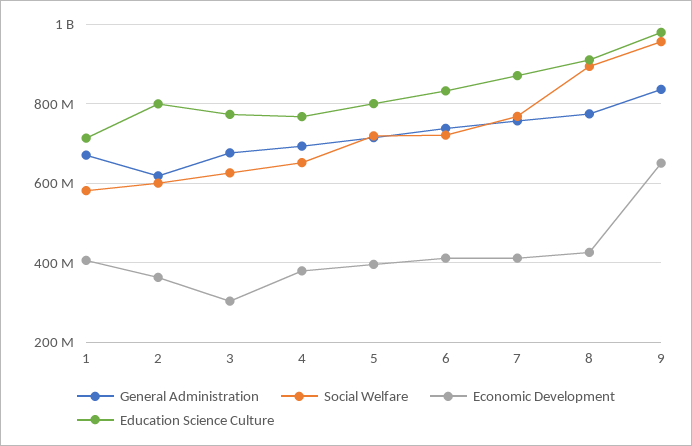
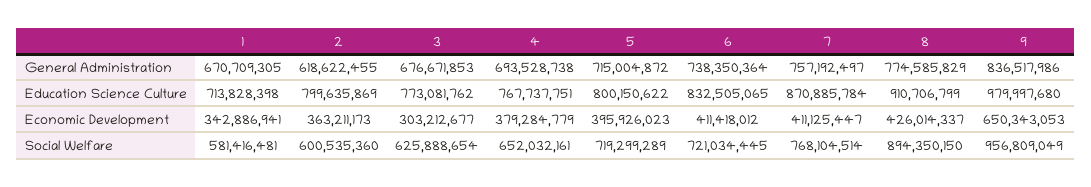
  {
    "General Administration": {
      "1": 670709305,
      "2": 618622455,
      "3": 676671853,
      "4": 693528738,
      "5": 715004872,
      "6": 738350364,
      "7": 757192497,
      "8": 774585829,
      "9": 836517986
    },
    "Social Welfare": {
      "1": 581416481,
      "2": 600535360,
      "3": 625888654,
      "4": 652032161,
      "5": 719299289,
      "6": 721034445,
      "7": 768104514,
      "8": 894350150,
      "9": 956809049
    },
    "Economic Development": {
-     "1": 400000000,
+     "1": 342886941,
      "2": 363211173,
      "3": 303212677,
      "4": 379284779,
      "5": 395926023,
      "6": 411418012,
      "7": 411125447,
      "8": 426014337,
      "9": 650343053
    },
    "Education Science Culture": {
      "1": 713828398,
      "2": 799635869,
      "3": 773081762,
      "4": 767737751,
      "5": 800150622,
      "6": 832505065,
      "7": 870885784,
      "8": 910706799,
      "9": 979997680
    }
  }

